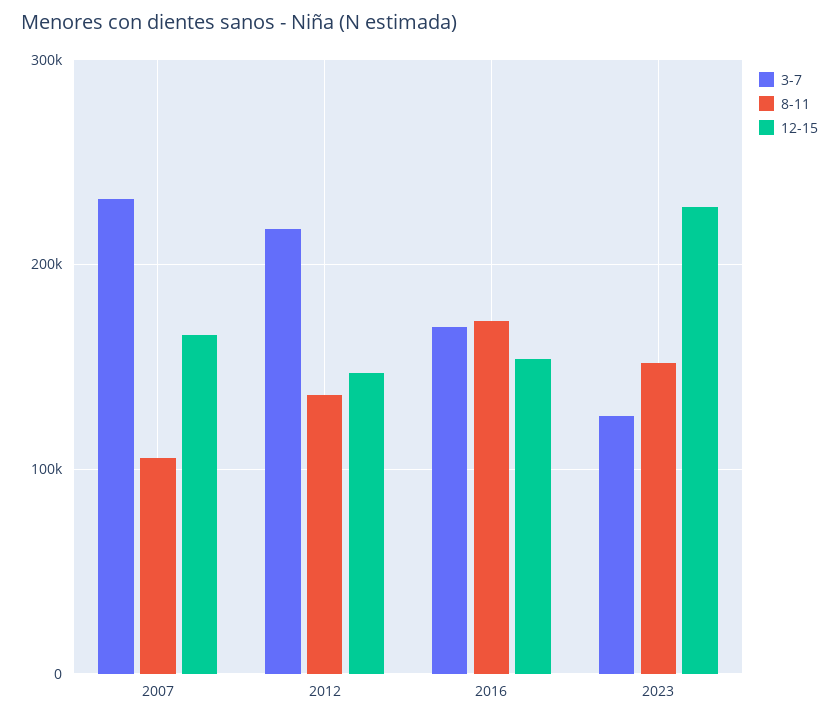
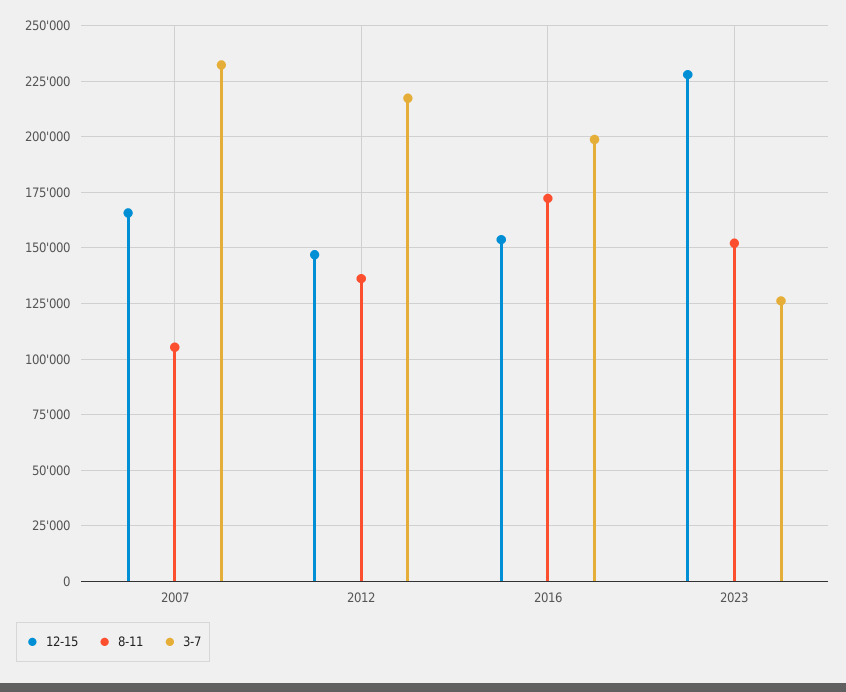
  {
    "3-7": {
      "2007": 230000,
      "2012": 215000,
-     "2016": 170000,
+     "2016": 200000,
      "2023": 125000
    },
    "8-11": {
      "2007": 105000,
      "2012": 135000,
      "2016": 170000,
      "2023": 150000
    },
    "12-15": {
      "2007": 165000,
      "2012": 145000,
      "2016": 155000,
      "2023": 230000
    }
  }

